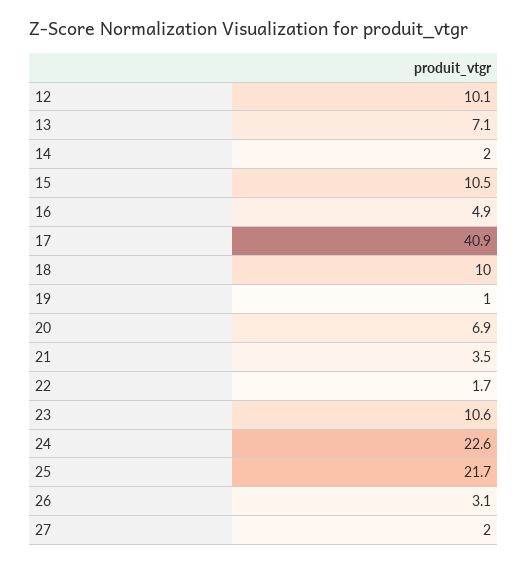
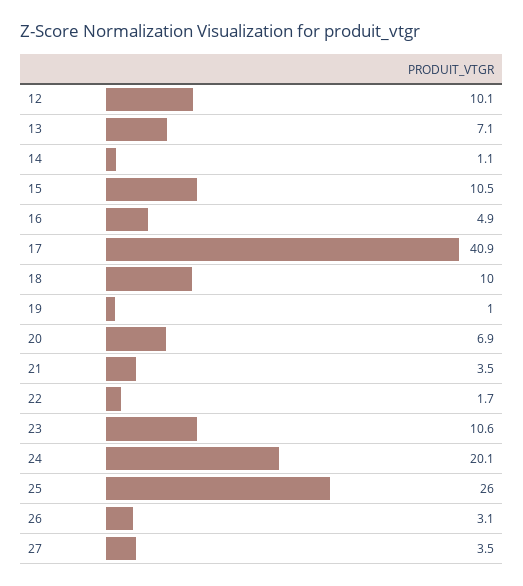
  {
    "12": 10.1,
    "13": 7.1,
-   "14": 2,
+   "14": 1.1,
    "15": 10.5,
    "16": 4.9,
    "17": 40.9,
    "18": 10,
    "19": 1,
    "20": 6.9,
    "21": 3.5,
    "22": 1.7,
    "23": 10.6,
-   "24": 22.6,
+   "24": 20.1,
-   "25": 21.7,
+   "25": 26,
    "26": 3.1,
-   "27": 2
+   "27": 3.5
  }

